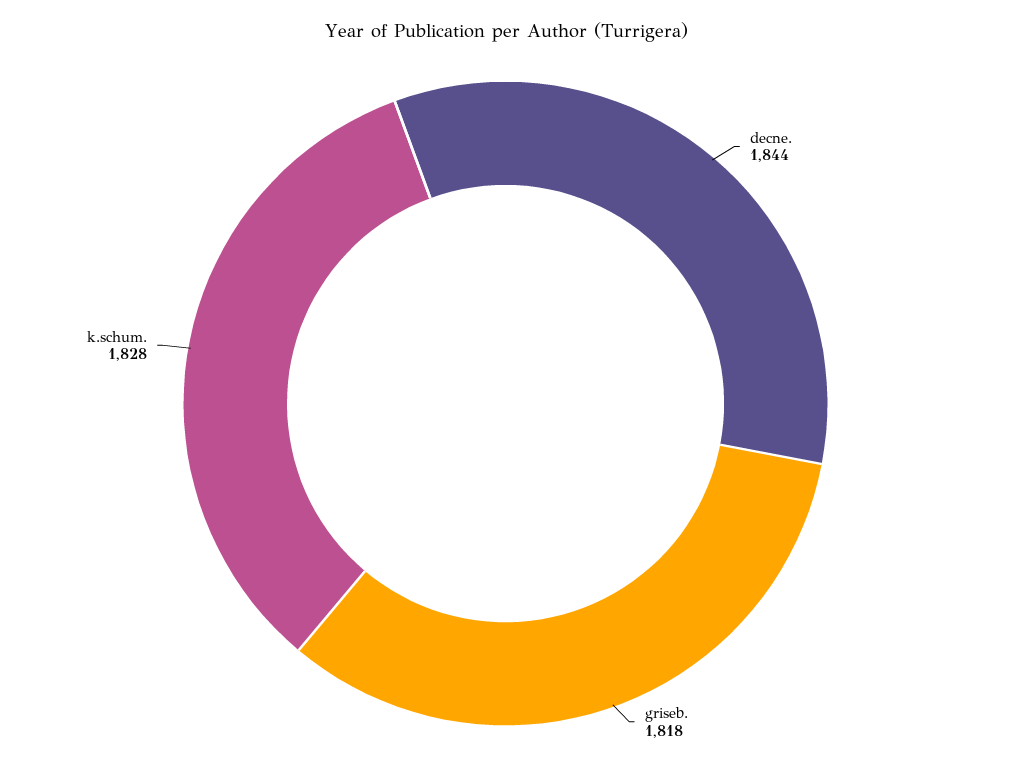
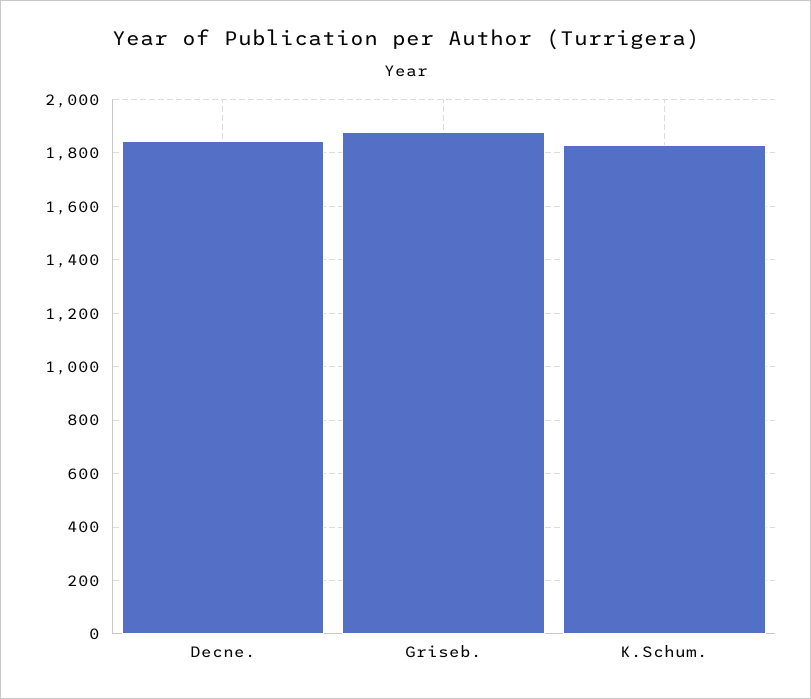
  {
    "decne.": 1844,
-   "griseb.": 1818,
+   "griseb.": 1875,
    "k.schum.": 1828
  }

